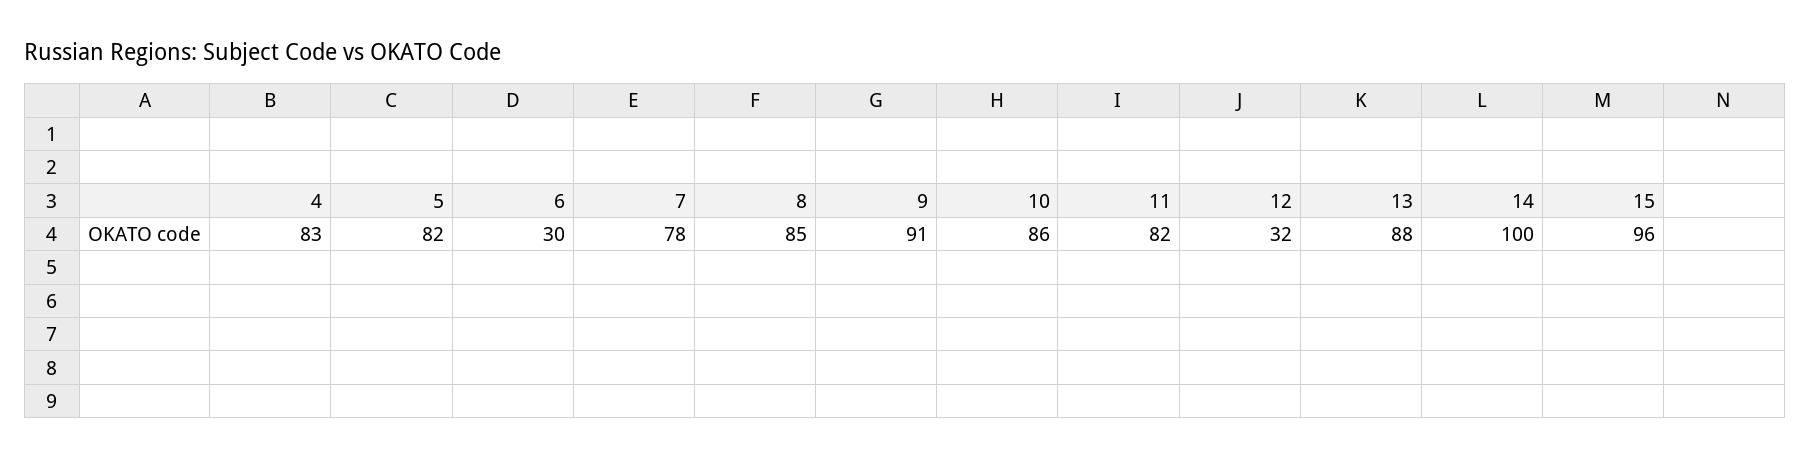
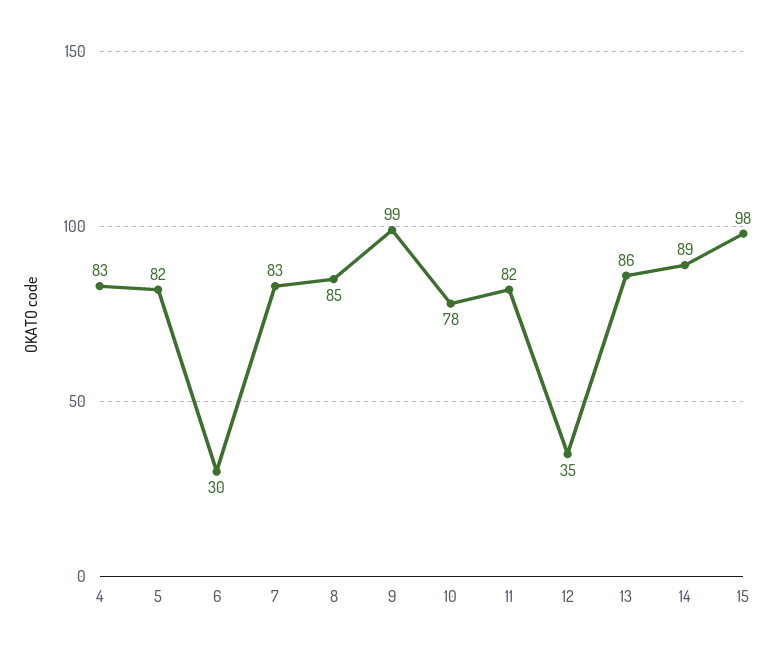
  {
    "4": 83,
    "5": 82,
    "6": 30,
-   "7": 78,
+   "7": 83,
    "8": 85,
-   "9": 91,
+   "9": 99,
-   "10": 86,
+   "10": 78,
    "11": 82,
-   "12": 32,
+   "12": 35,
-   "13": 88,
+   "13": 86,
-   "14": 100,
+   "14": 89,
-   "15": 96
+   "15": 98
  }

